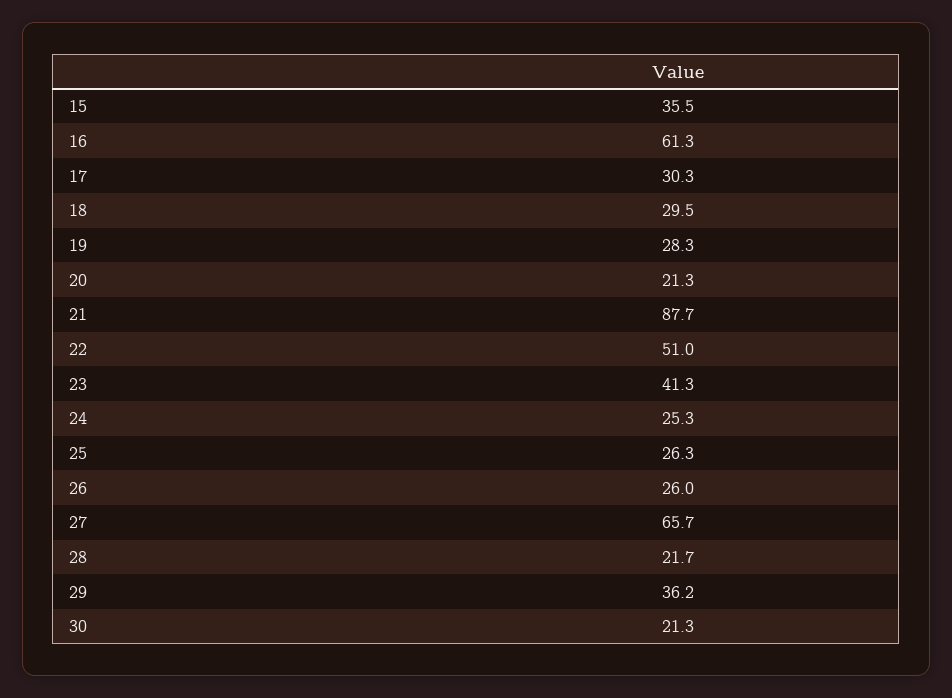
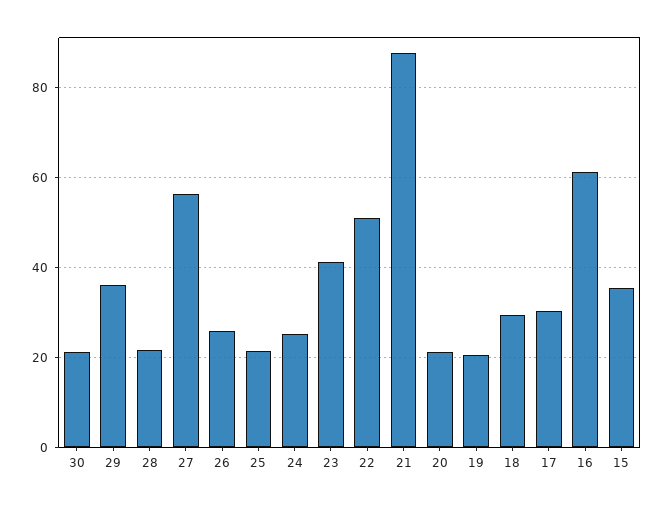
  {
    "15": 35.5,
    "16": 61.3,
    "17": 30.3,
    "18": 29.5,
-   "19": 28.3,
+   "19": 20,
    "20": 21.3,
    "21": 87.7,
    "22": 51,
    "23": 41.3,
    "24": 25.3,
-   "25": 26.3,
+   "25": 22,
    "26": 26,
-   "27": 65.7,
+   "27": 56,
    "28": 21.7,
    "29": 36.2,
    "30": 21.3
  }

